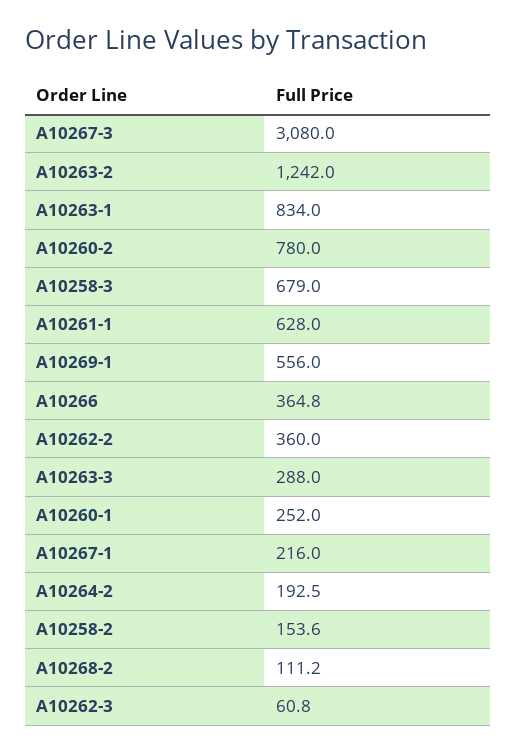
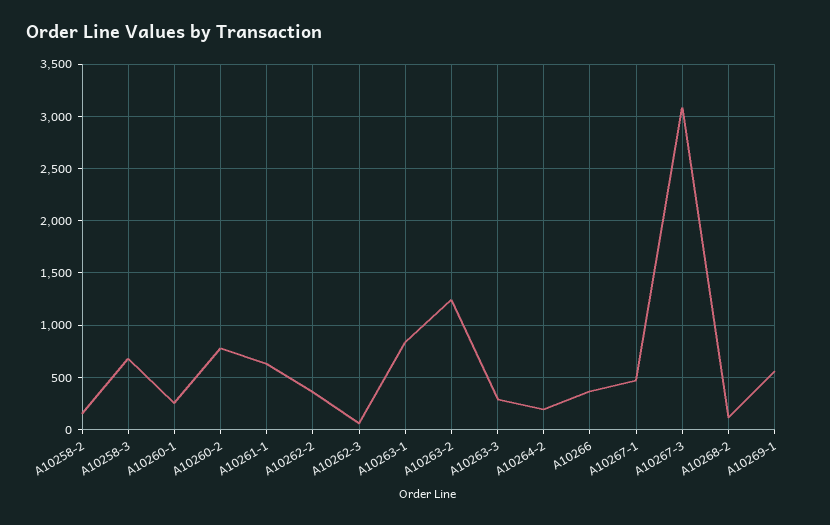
  {
    "A10267-3": 3080,
    "A10263-2": 1242,
    "A10263-1": 834,
    "A10260-2": 780,
    "A10258-3": 679,
    "A10261-1": 628,
    "A10269-1": 556,
    "A10266": 364.8,
    "A10262-2": 360,
    "A10263-3": 288,
    "A10260-1": 252,
-   "A10267-1": 216,
+   "A10267-1": 500,
    "A10264-2": 192.5,
    "A10258-2": 153.6,
    "A10268-2": 111.2,
    "A10262-3": 60.8
  }

